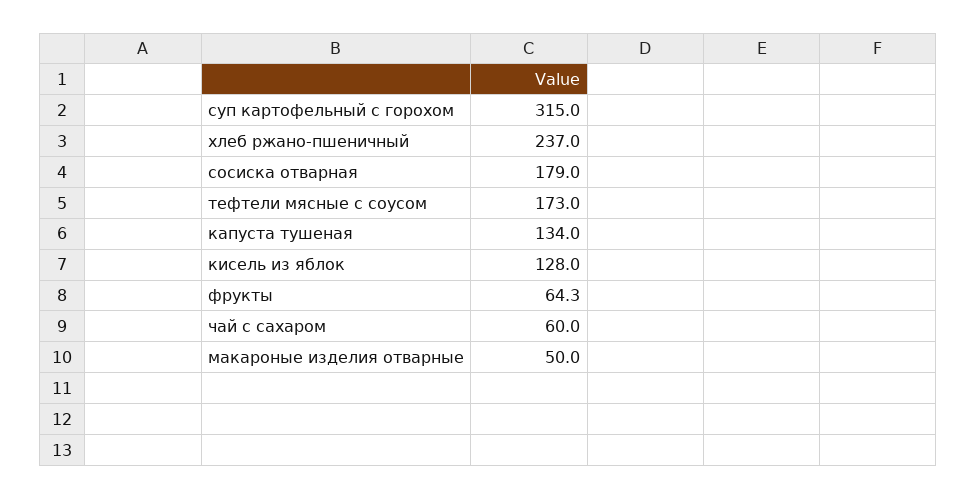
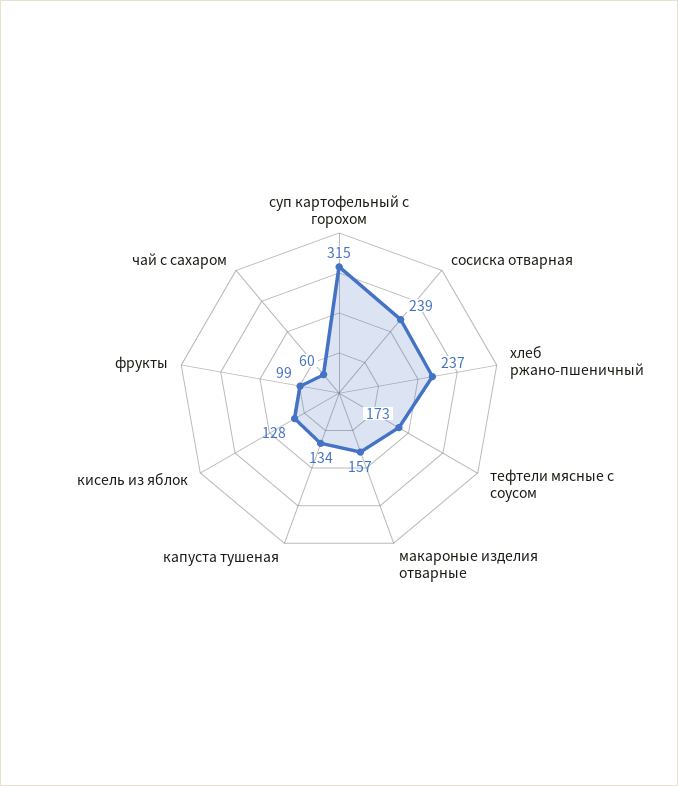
  {
    "суп картофельный с горохом": 315,
    "хлеб ржано-пшеничный": 237,
-   "сосиска отварная": 179,
+   "сосиска отварная": 239,
    "тефтели мясные с соусом": 173,
    "капуста тушеная": 134,
    "кисель из яблок": 128,
-   "фрукты": 64.3,
+   "фрукты": 99,
    "чай с сахаром": 60,
-   "макароные изделия отварные": 50
+   "макароные изделия отварные": 157
  }

